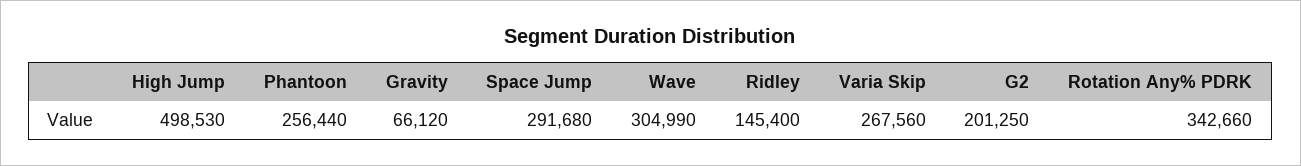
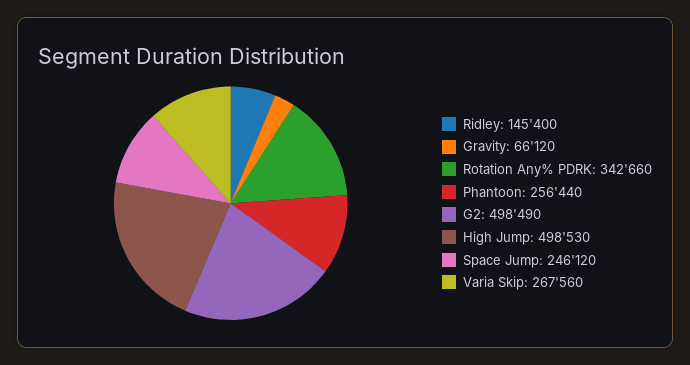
  {
    "High Jump": 498530,
    "Phantoon": 256440,
    "Gravity": 66120,
-   "Space Jump": 291680,
+   "Space Jump": 246120,
-   "Wave": 304990,
    "Ridley": 145400,
    "Varia Skip": 267560,
-   "G2": 201250,
+   "G2": 498490,
    "Rotation Any% PDRK": 342660
  }

